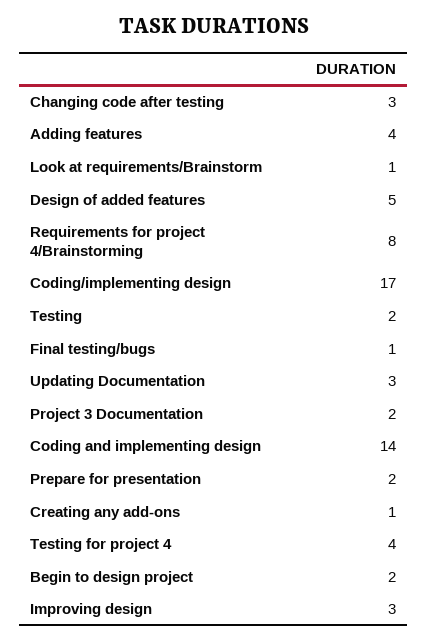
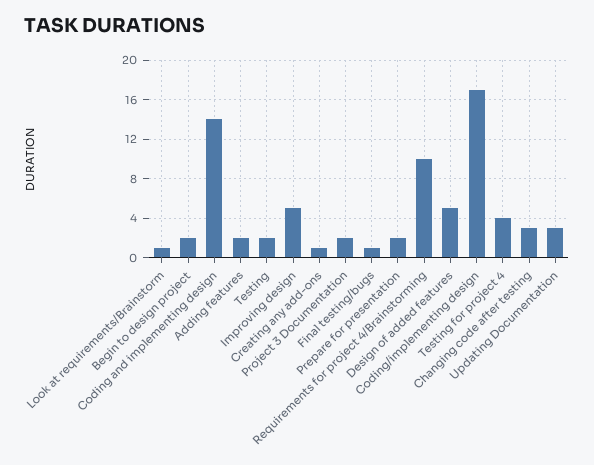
  {
    "Changing code after testing": 3,
-   "Adding features": 4,
+   "Adding features": 2,
    "Look at requirements/Brainstorm": 1,
    "Design of added features": 5,
-   "Requirements for project 4/Brainstorming": 8,
+   "Requirements for project 4/Brainstorming": 10,
    "Coding/implementing design": 17,
    "Testing": 2,
    "Final testing/bugs": 1,
    "Updating Documentation": 3,
    "Project 3 Documentation": 2,
    "Coding and implementing design": 14,
    "Prepare for presentation": 2,
    "Creating any add-ons": 1,
    "Testing for project 4": 4,
    "Begin to design project": 2,
-   "Improving design": 3
+   "Improving design": 5
  }

